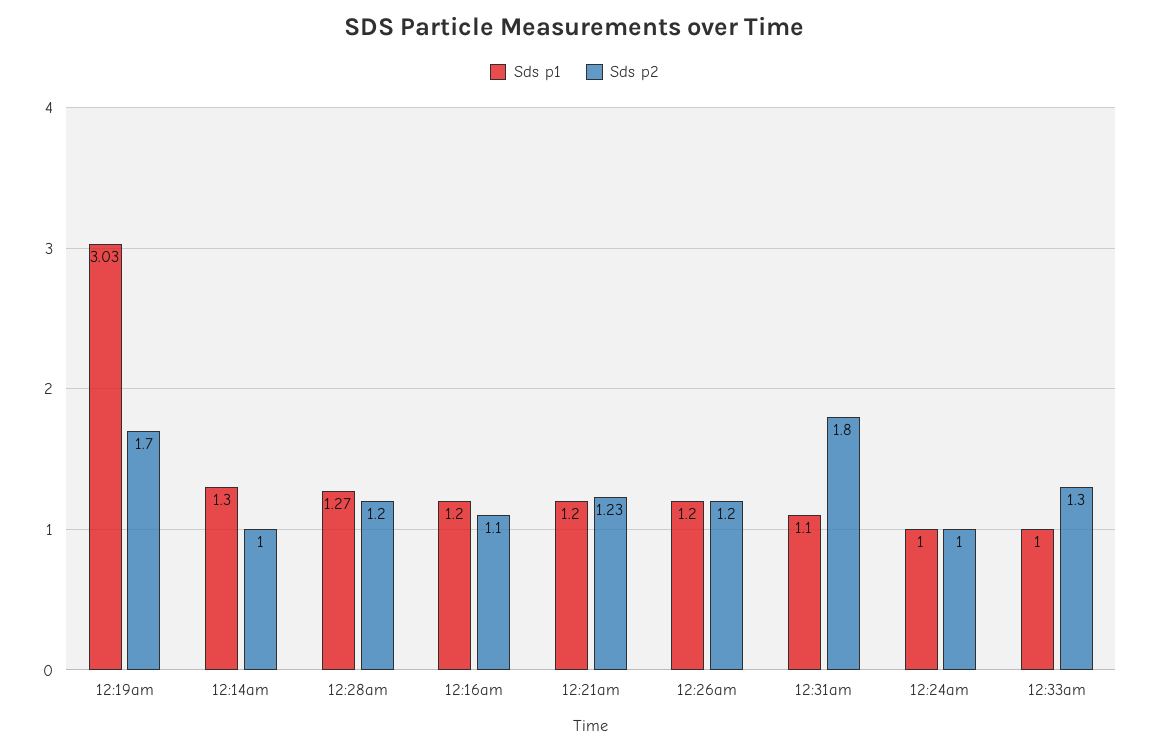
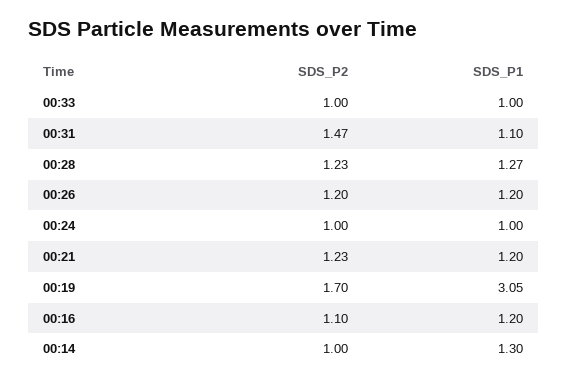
  {
    "Sds p1": {
-     "12:19am": 3.03,
+     "12:19am": 3.05,
      "12:14am": 1.3,
      "12:28am": 1.27,
      "12:16am": 1.2,
      "12:21am": 1.2,
      "12:26am": 1.2,
      "12:31am": 1.1,
      "12:24am": 1,
      "12:33am": 1
    },
    "Sds p2": {
      "12:19am": 1.7,
      "12:14am": 1,
-     "12:28am": 1.2,
+     "12:28am": 1.23,
      "12:16am": 1.1,
      "12:21am": 1.23,
      "12:26am": 1.2,
-     "12:31am": 1.8,
+     "12:31am": 1.47,
      "12:24am": 1,
-     "12:33am": 1.3
+     "12:33am": 1
    }
  }

